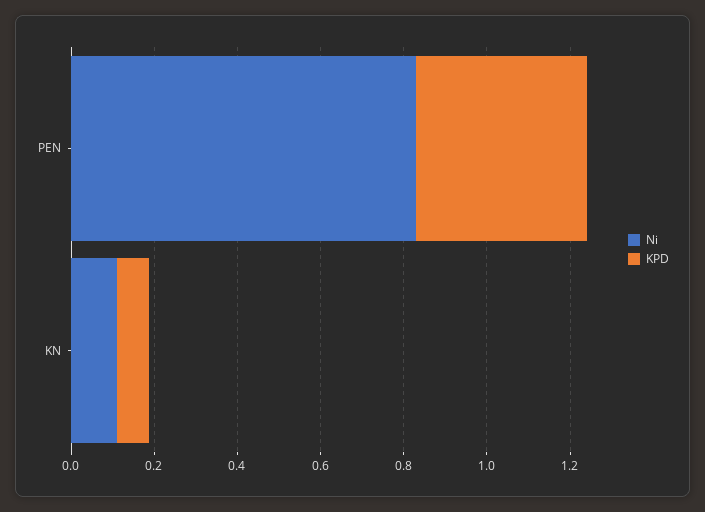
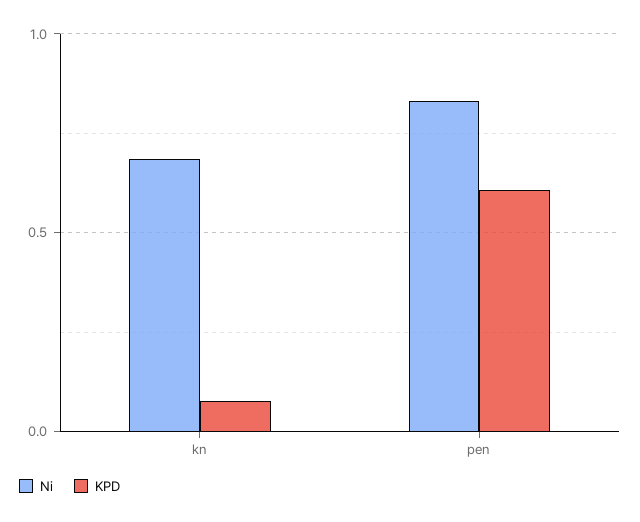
  {
    "Ni": {
      "PEN": 0.85,
-     "KN": 0.1
+     "KN": 0.7
    },
    "KPD": {
-     "PEN": 0.4,
+     "PEN": 0.6,
      "KN": 0.1
    }
  }

